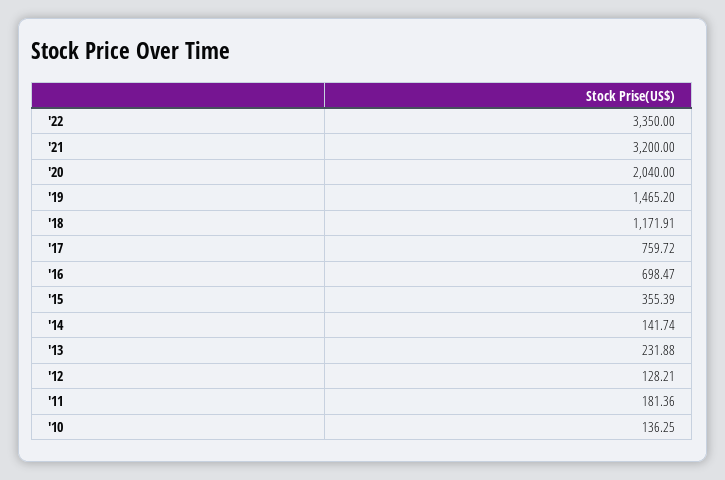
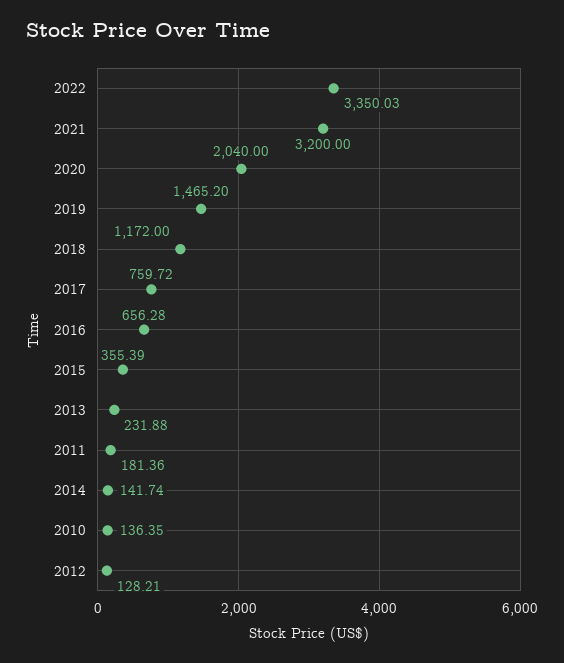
  {
-   "'22": 3350,
+   "'22": 3350.03,
    "'21": 3200,
    "'20": 2040,
    "'19": 1465.2,
-   "'18": 1171.91,
+   "'18": 1172,
    "'17": 759.72,
-   "'16": 698.47,
+   "'16": 656.28,
    "'15": 355.39,
    "'14": 141.74,
    "'13": 231.88,
    "'12": 128.21,
    "'11": 181.36,
-   "'10": 136.25
+   "'10": 136.35
  }

